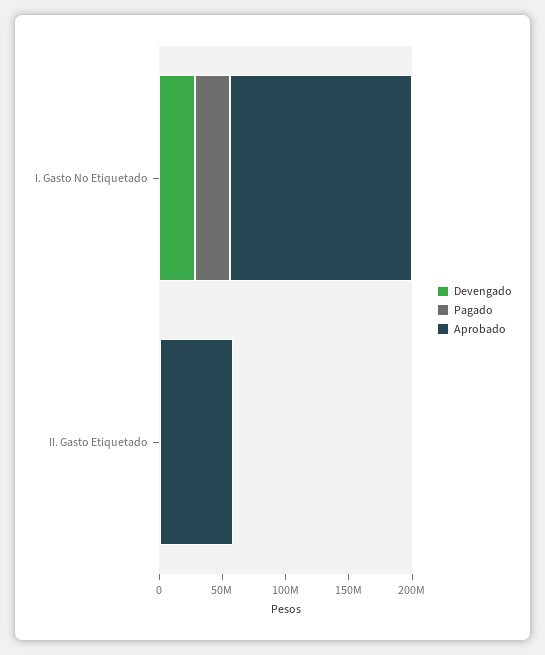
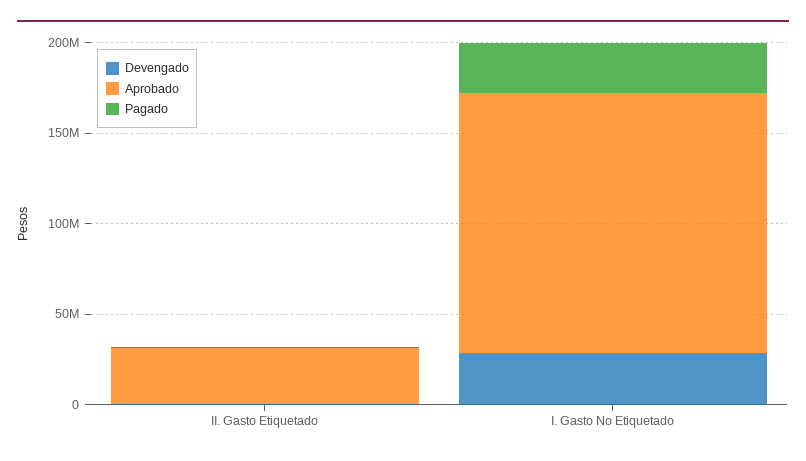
  {
    "Devengado": {
      "I. Gasto No Etiquetado": 30000000,
      "II. Gasto Etiquetado": 0
    },
    "Pagado": {
      "I. Gasto No Etiquetado": 30000000,
      "II. Gasto Etiquetado": 0
    },
    "Aprobado": {
      "I. Gasto No Etiquetado": 140000000,
-     "II. Gasto Etiquetado": 60000000
+     "II. Gasto Etiquetado": 30000000
    }
  }

